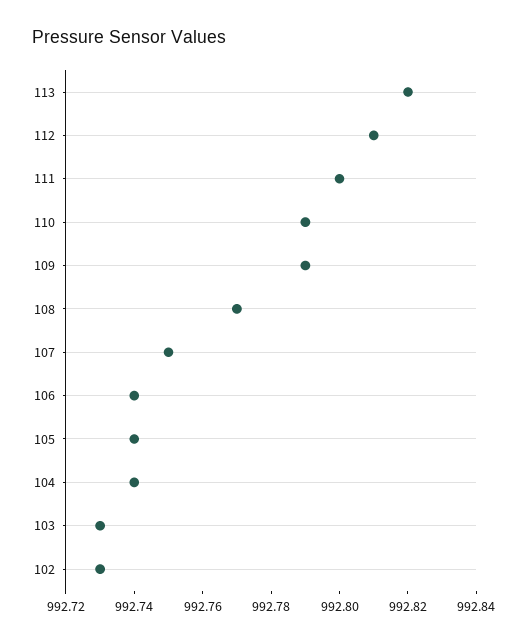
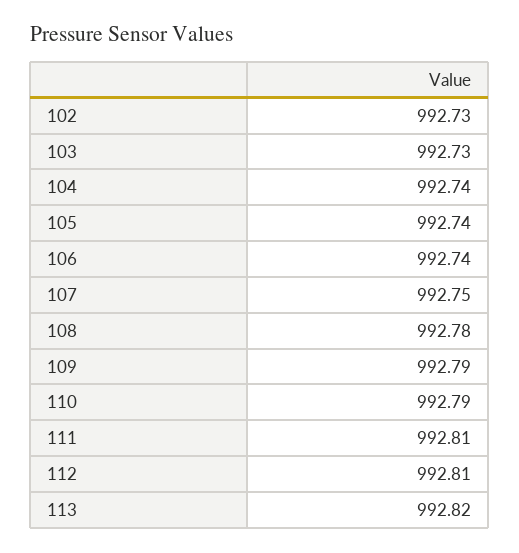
  {
    "113": 992.82,
    "112": 992.81,
-   "111": 992.8,
+   "111": 992.81,
    "110": 992.79,
    "109": 992.79,
-   "108": 992.77,
+   "108": 992.78,
    "107": 992.75,
    "106": 992.74,
    "105": 992.74,
    "104": 992.74,
    "103": 992.73,
    "102": 992.73
  }

